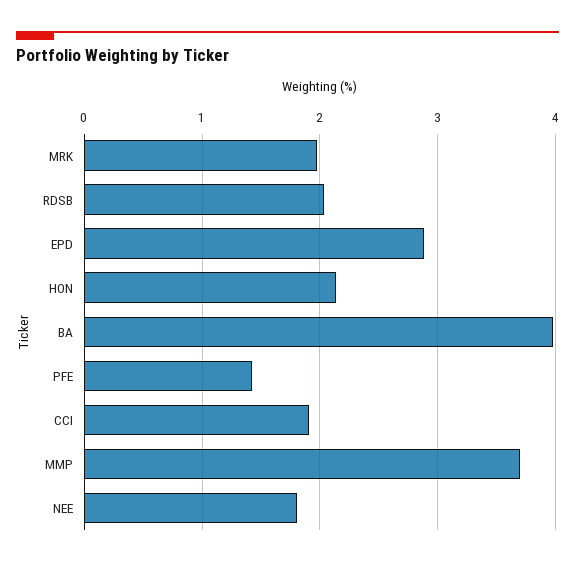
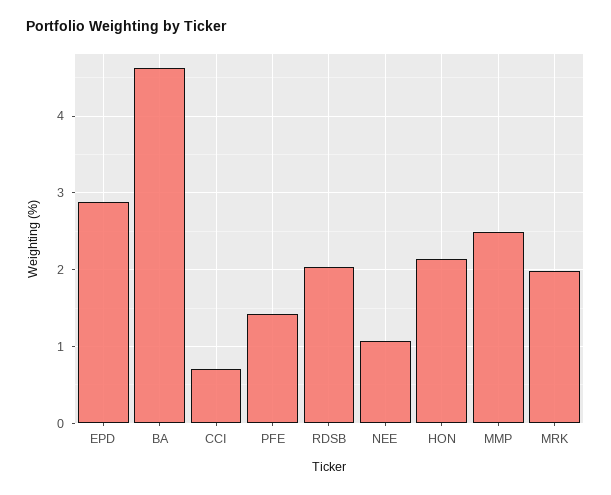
  {
    "MRK": 2,
    "RDSB": 2,
    "EPD": 2.9,
    "HON": 2.1,
-   "BA": 4,
+   "BA": 4.6,
    "PFE": 1.4,
-   "CCI": 1.9,
+   "CCI": 0.7,
-   "MMP": 3.7,
+   "MMP": 2.5,
-   "NEE": 1.8
+   "NEE": 1.1
  }

